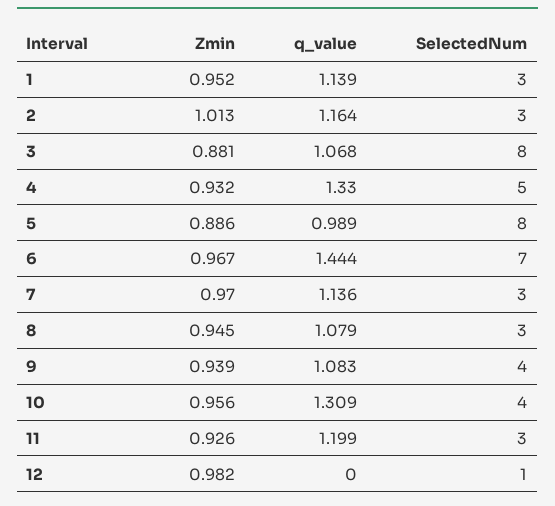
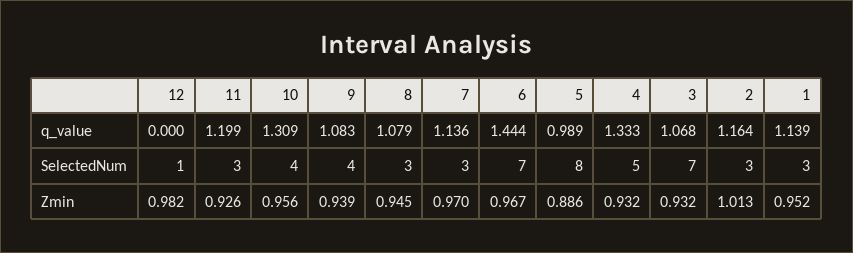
  {
    "Zmin": {
      "1": 0.952,
      "2": 1.013,
-     "3": 0.881,
+     "3": 0.932,
      "4": 0.932,
      "5": 0.886,
      "6": 0.967,
      "7": 0.97,
      "8": 0.945,
      "9": 0.939,
      "10": 0.956,
      "11": 0.926,
      "12": 0.982
    },
    "q_value": {
      "1": 1.139,
      "2": 1.164,
      "3": 1.068,
-     "4": 1.33,
+     "4": 1.333,
      "5": 0.989,
      "6": 1.444,
      "7": 1.136,
      "8": 1.079,
      "9": 1.083,
      "10": 1.309,
      "11": 1.199,
      "12": 0
    },
    "SelectedNum": {
      "1": 3,
      "2": 3,
-     "3": 8,
+     "3": 7,
      "4": 5,
      "5": 8,
      "6": 7,
      "7": 3,
      "8": 3,
      "9": 4,
      "10": 4,
      "11": 3,
      "12": 1
    }
  }

